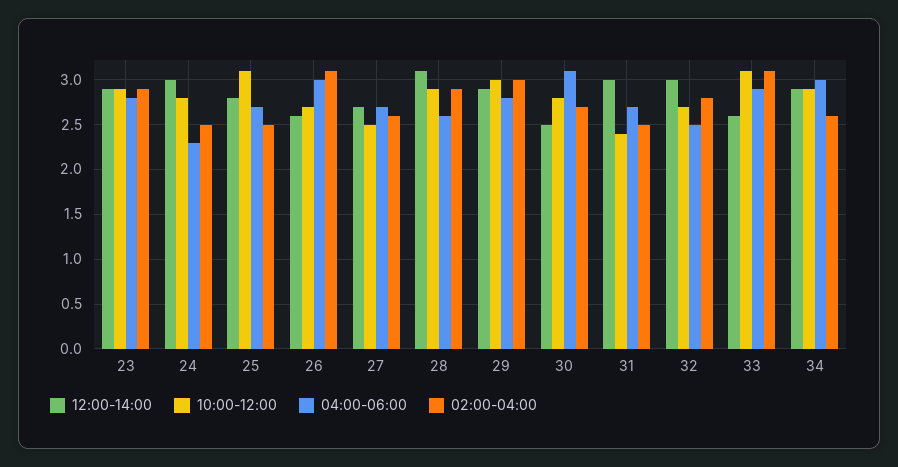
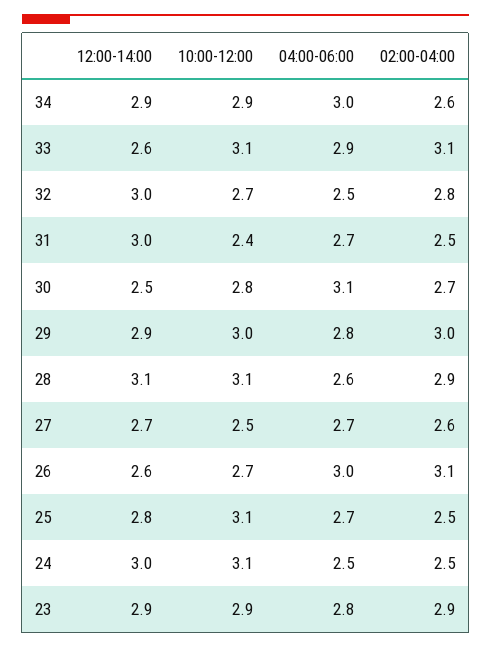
  {
    "12:00-14:00": {
      "23": 2.9,
      "24": 3,
      "25": 2.8,
      "26": 2.6,
      "27": 2.7,
      "28": 3.1,
      "29": 2.9,
      "30": 2.5,
      "31": 3,
      "32": 3,
      "33": 2.6,
      "34": 2.9
    },
    "10:00-12:00": {
      "23": 2.9,
-     "24": 2.8,
+     "24": 3.1,
      "25": 3.1,
      "26": 2.7,
      "27": 2.5,
-     "28": 2.9,
+     "28": 3.1,
      "29": 3,
      "30": 2.8,
      "31": 2.4,
      "32": 2.7,
      "33": 3.1,
      "34": 2.9
    },
    "04:00-06:00": {
      "23": 2.8,
-     "24": 2.3,
+     "24": 2.5,
      "25": 2.7,
      "26": 3,
      "27": 2.7,
      "28": 2.6,
      "29": 2.8,
      "30": 3.1,
      "31": 2.7,
      "32": 2.5,
      "33": 2.9,
      "34": 3
    },
    "02:00-04:00": {
      "23": 2.9,
      "24": 2.5,
      "25": 2.5,
      "26": 3.1,
      "27": 2.6,
      "28": 2.9,
      "29": 3,
      "30": 2.7,
      "31": 2.5,
      "32": 2.8,
      "33": 3.1,
      "34": 2.6
    }
  }

